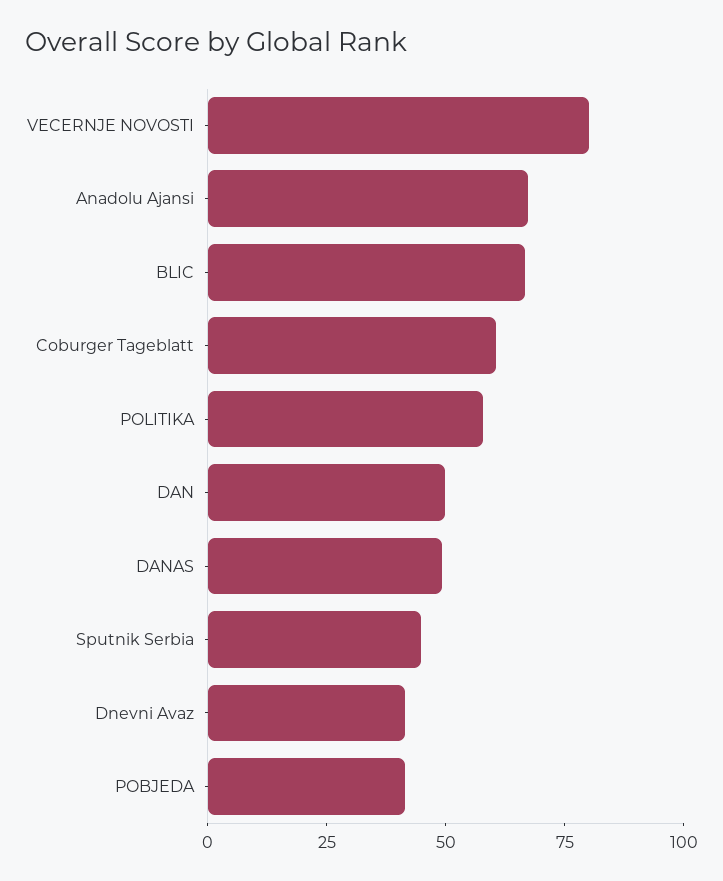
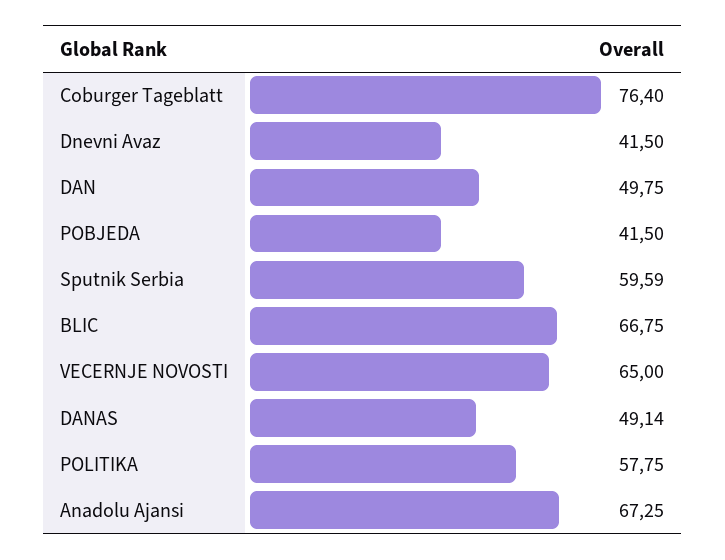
  {
-   "VECERNJE NOVOSTI": 80,
+   "VECERNJE NOVOSTI": 65,
    "Anadolu Ajansi": 67.25,
    "BLIC": 66.75,
-   "Coburger Tageblatt": 60,
+   "Coburger Tageblatt": 76.4,
    "POLITIKA": 57.75,
    "DAN": 49.75,
    "DANAS": 49.14,
-   "Sputnik Serbia": 45,
+   "Sputnik Serbia": 59.59,
    "Dnevni Avaz": 41.5,
    "POBJEDA": 41.5
  }

